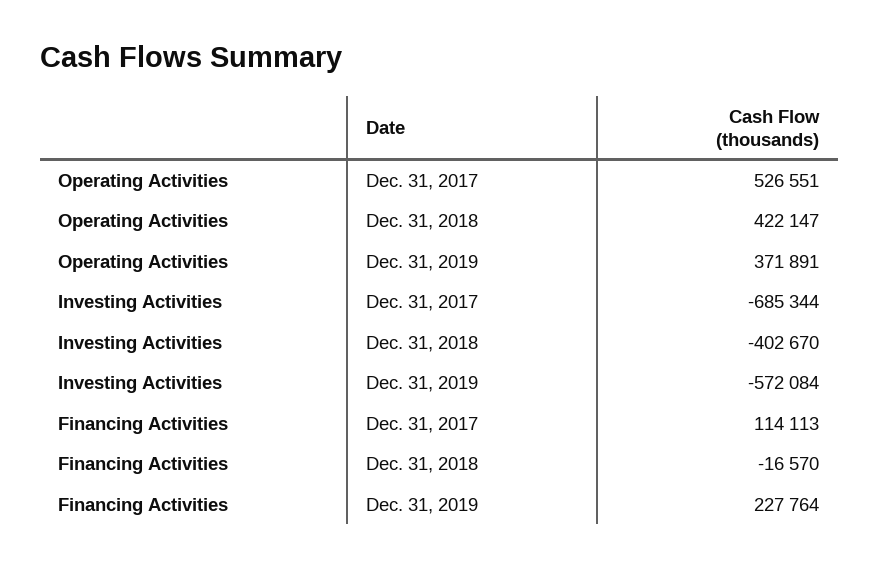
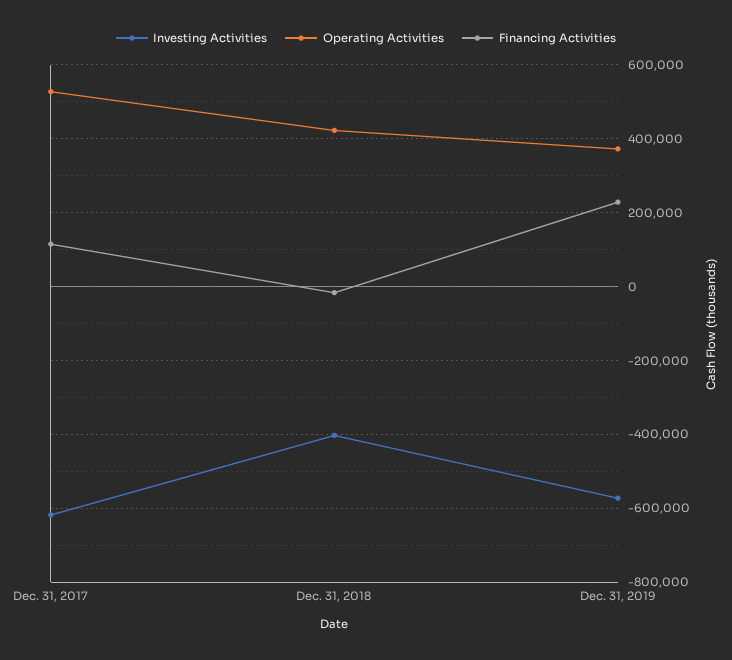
  {
    "Operating Activities": {
      "Dec. 31, 2017": 526551,
      "Dec. 31, 2018": 422147,
      "Dec. 31, 2019": 371891
    },
    "Investing Activities": {
-     "Dec. 31, 2017": -685344,
+     "Dec. 31, 2017": -620000,
      "Dec. 31, 2018": -402670,
      "Dec. 31, 2019": -572084
    },
    "Financing Activities": {
      "Dec. 31, 2017": 114113,
      "Dec. 31, 2018": -16570,
      "Dec. 31, 2019": 227764
    }
  }

